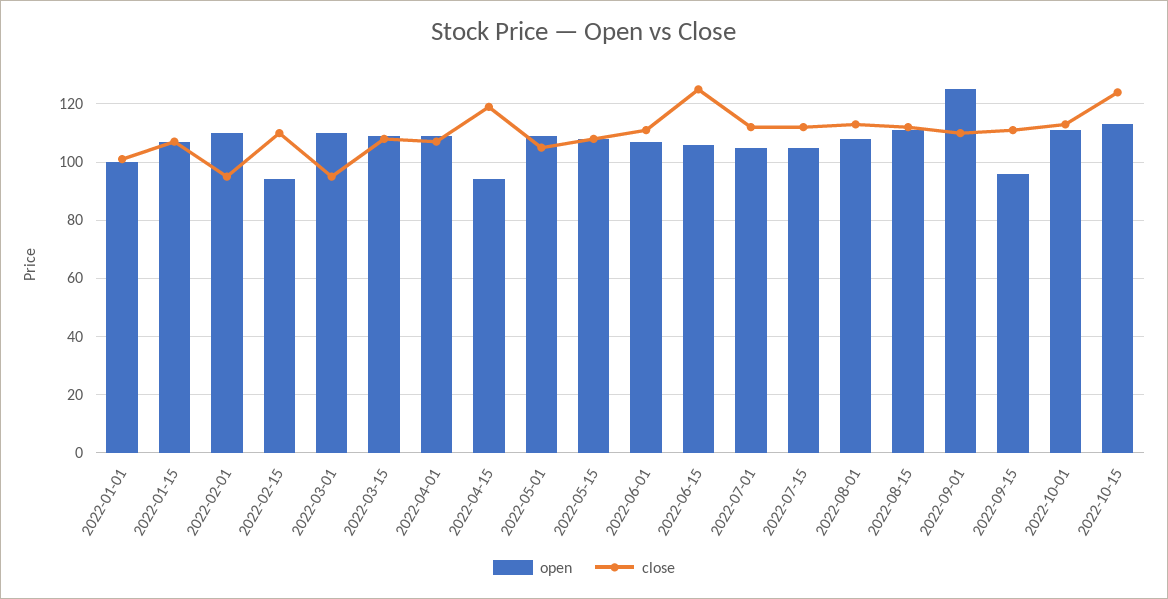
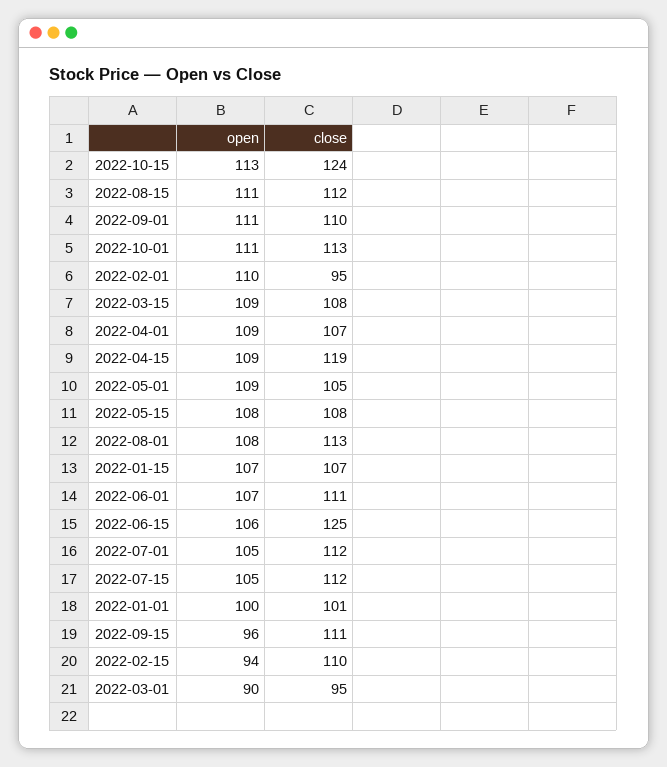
  {
    "open": {
      "2022-01-01": 100,
      "2022-01-15": 107,
      "2022-02-01": 110,
      "2022-02-15": 94,
-     "2022-03-01": 110,
+     "2022-03-01": 90,
      "2022-03-15": 109,
      "2022-04-01": 109,
-     "2022-04-15": 95,
+     "2022-04-15": 109,
      "2022-05-01": 109,
      "2022-05-15": 108,
      "2022-06-01": 107,
      "2022-06-15": 106,
      "2022-07-01": 105,
      "2022-07-15": 105,
      "2022-08-01": 108,
      "2022-08-15": 111,
-     "2022-09-01": 125,
+     "2022-09-01": 111,
      "2022-09-15": 96,
      "2022-10-01": 111,
      "2022-10-15": 113
    },
    "close": {
      "2022-01-01": 101,
      "2022-01-15": 107,
      "2022-02-01": 95,
      "2022-02-15": 110,
      "2022-03-01": 95,
      "2022-03-15": 108,
      "2022-04-01": 107,
      "2022-04-15": 119,
      "2022-05-01": 105,
      "2022-05-15": 108,
      "2022-06-01": 111,
      "2022-06-15": 125,
      "2022-07-01": 112,
      "2022-07-15": 112,
      "2022-08-01": 113,
      "2022-08-15": 112,
      "2022-09-01": 110,
      "2022-09-15": 111,
      "2022-10-01": 113,
      "2022-10-15": 124
    }
  }

